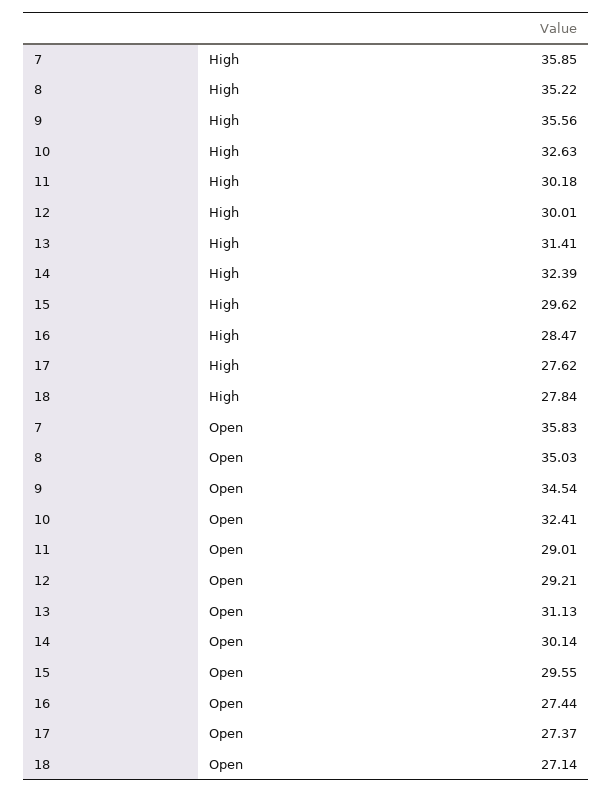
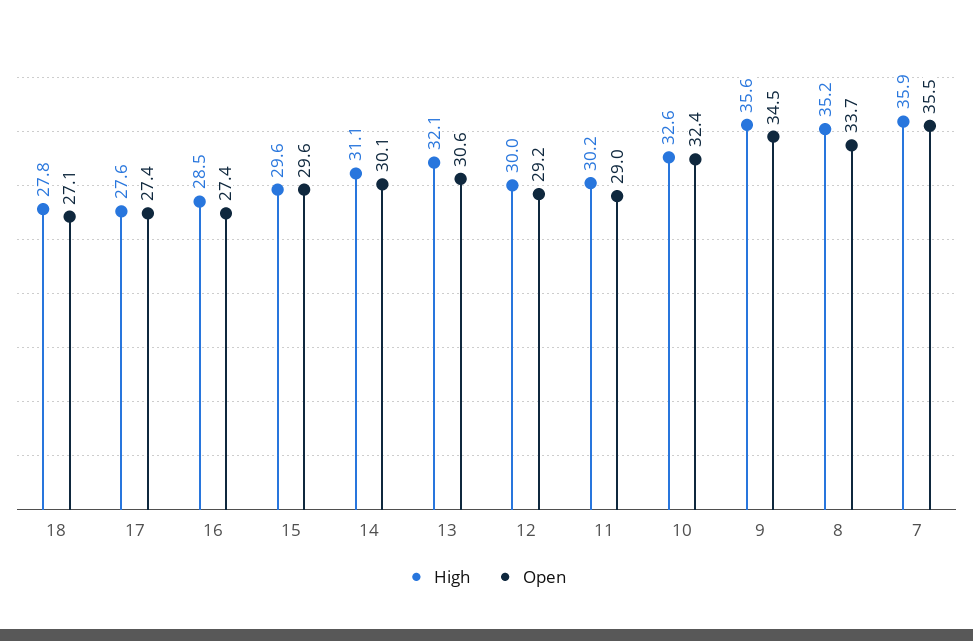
  {
    "High": {
      "7": 35.85,
      "8": 35.22,
      "9": 35.56,
      "10": 32.63,
      "11": 30.18,
      "12": 30.01,
-     "13": 31.41,
+     "13": 32.1,
-     "14": 32.39,
+     "14": 31.1,
      "15": 29.62,
      "16": 28.47,
      "17": 27.62,
      "18": 27.84
    },
    "Open": {
-     "7": 35.83,
+     "7": 35.5,
-     "8": 35.03,
+     "8": 33.7,
      "9": 34.54,
      "10": 32.41,
      "11": 29.01,
      "12": 29.21,
-     "13": 31.13,
+     "13": 30.6,
      "14": 30.14,
      "15": 29.55,
      "16": 27.44,
      "17": 27.37,
      "18": 27.14
    }
  }

